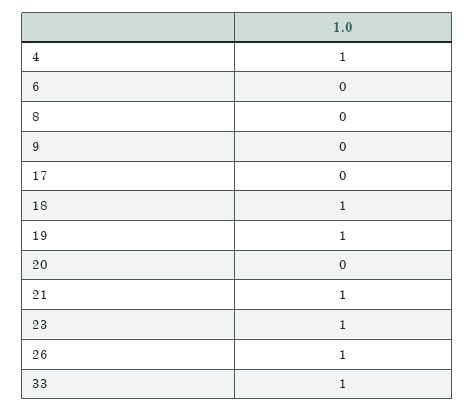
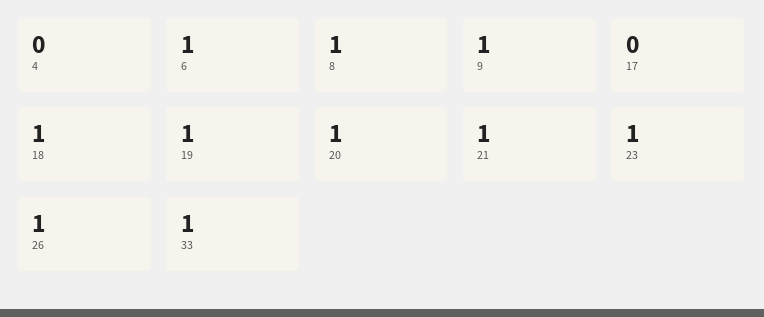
  {
-   "4": 1,
+   "4": 0,
-   "6": 0,
+   "6": 1,
-   "8": 0,
+   "8": 1,
-   "9": 0,
+   "9": 1,
    "17": 0,
    "18": 1,
    "19": 1,
-   "20": 0,
+   "20": 1,
    "21": 1,
    "23": 1,
    "26": 1,
    "33": 1
  }

